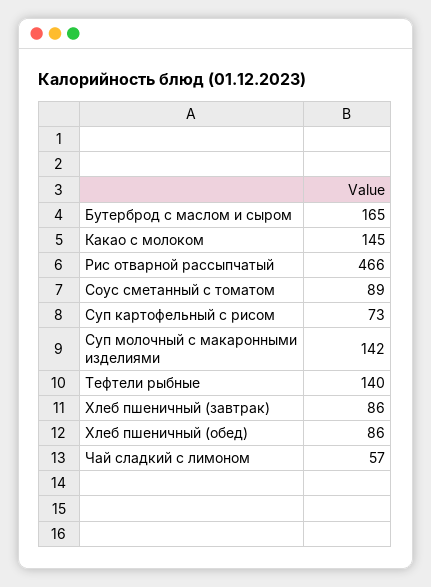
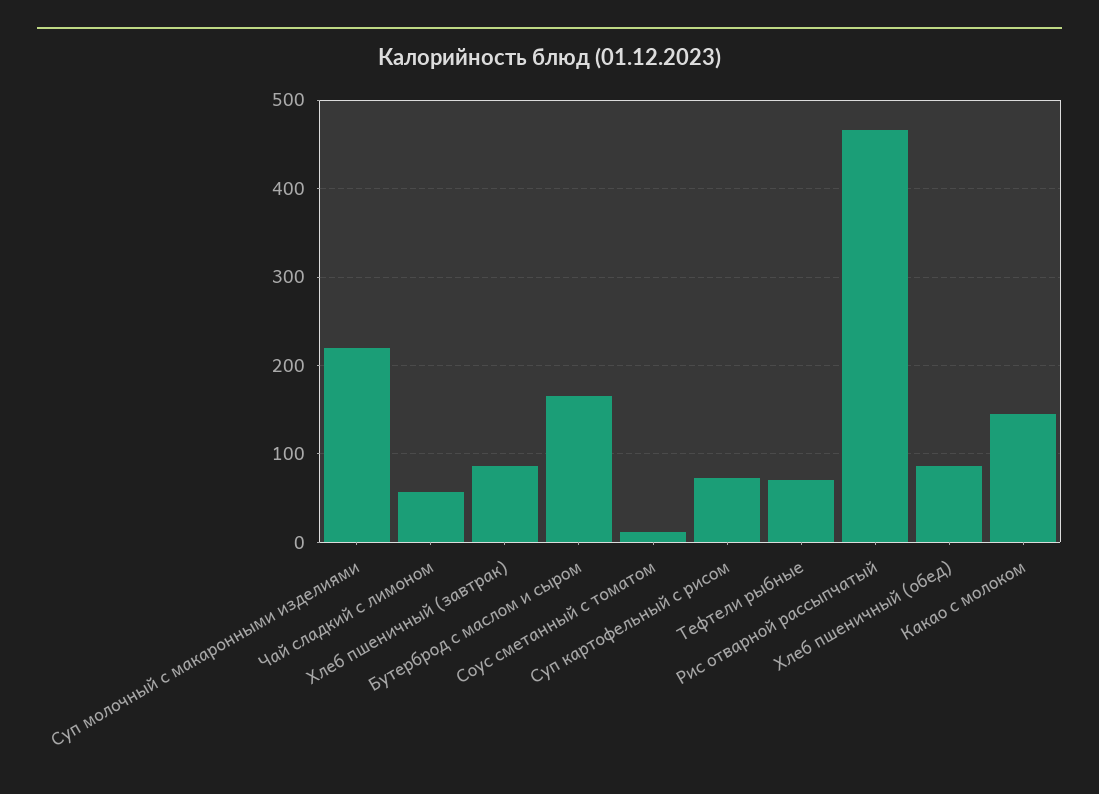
  {
    "Бутерброд с маслом и сыром": 165,
    "Какао с молоком": 145,
    "Рис отварной рассыпчатый": 466,
-   "Соус сметанный с томатом": 89,
+   "Соус сметанный с томатом": 10,
    "Суп картофельный с рисом": 73,
-   "Суп молочный с макаронными изделиями": 142,
+   "Суп молочный с макаронными изделиями": 220,
-   "Тефтели рыбные": 140,
+   "Тефтели рыбные": 70,
    "Хлеб пшеничный (завтрак)": 86,
    "Хлеб пшеничный (обед)": 86,
    "Чай сладкий с лимоном": 57
  }

